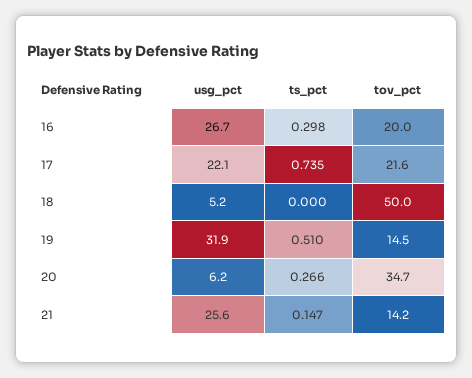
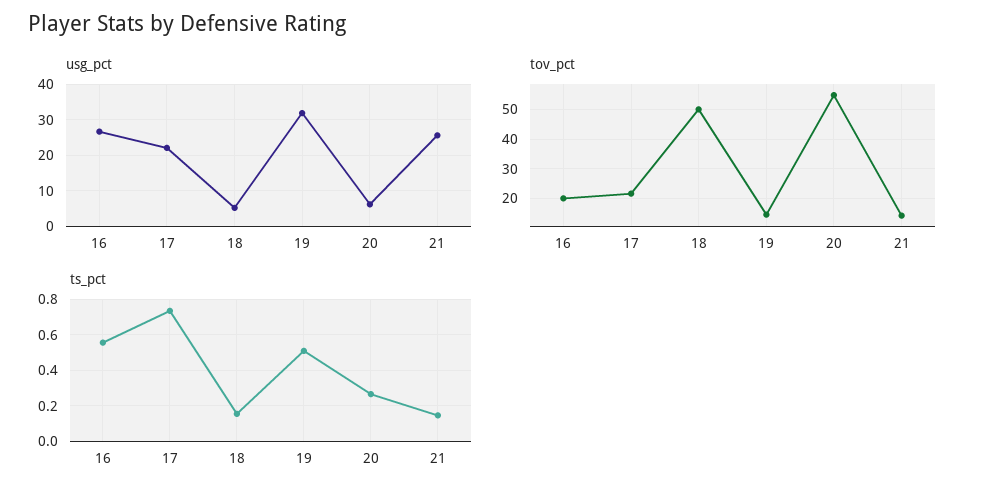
  {
    "usg_pct": {
      "16": 26.7,
      "17": 22.1,
      "18": 5.2,
      "19": 31.9,
      "20": 6.2,
      "21": 25.6
    },
    "ts_pct": {
-     "16": 0.298,
+     "16": 0.55,
      "17": 0.735,
-     "18": 0,
+     "18": 0.15,
      "19": 0.51,
      "20": 0.266,
      "21": 0.147
    },
    "tov_pct": {
      "16": 20,
      "17": 21.6,
      "18": 50,
      "19": 14.5,
-     "20": 34.7,
+     "20": 55,
      "21": 14.2
    }
  }

